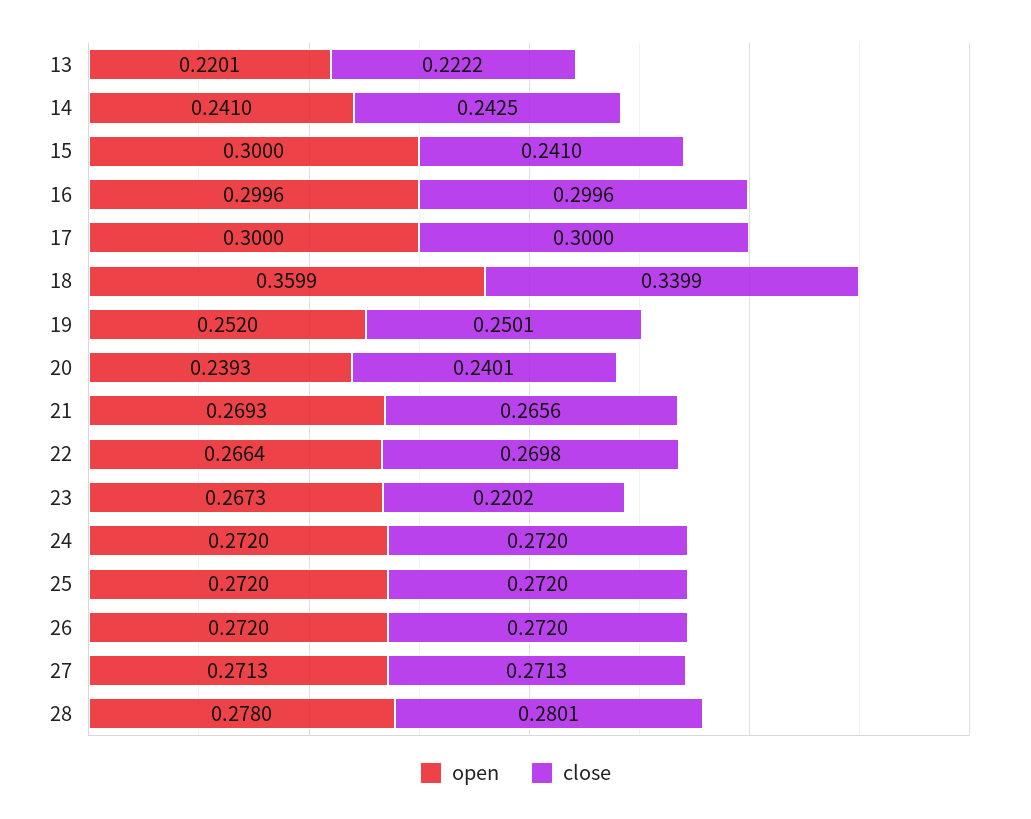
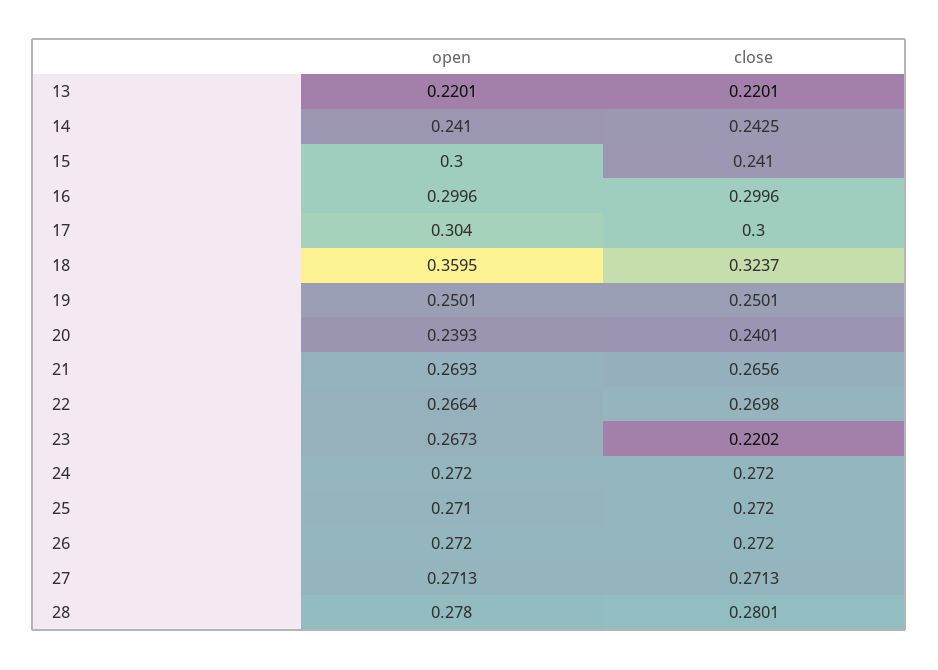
  {
    "open": {
      "13": 0.2201,
      "14": 0.241,
      "15": 0.3,
      "16": 0.2996,
-     "17": 0.3,
+     "17": 0.304,
-     "18": 0.3599,
+     "18": 0.3595,
-     "19": 0.252,
+     "19": 0.2501,
      "20": 0.2393,
      "21": 0.2693,
      "22": 0.2664,
      "23": 0.2673,
      "24": 0.272,
-     "25": 0.272,
+     "25": 0.271,
      "26": 0.272,
      "27": 0.2713,
      "28": 0.278
    },
    "close": {
-     "13": 0.2222,
+     "13": 0.2201,
      "14": 0.2425,
      "15": 0.241,
      "16": 0.2996,
      "17": 0.3,
-     "18": 0.3399,
+     "18": 0.3237,
      "19": 0.2501,
      "20": 0.2401,
      "21": 0.2656,
      "22": 0.2698,
      "23": 0.2202,
      "24": 0.272,
      "25": 0.272,
      "26": 0.272,
      "27": 0.2713,
      "28": 0.2801
    }
  }

